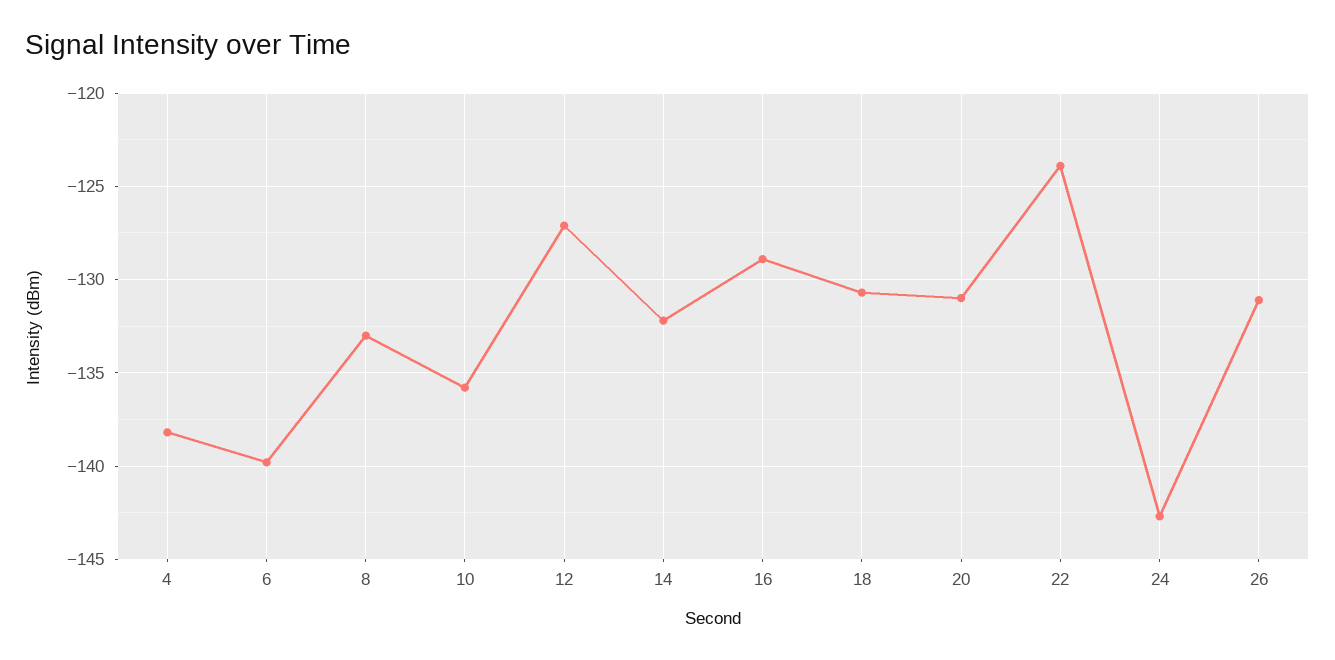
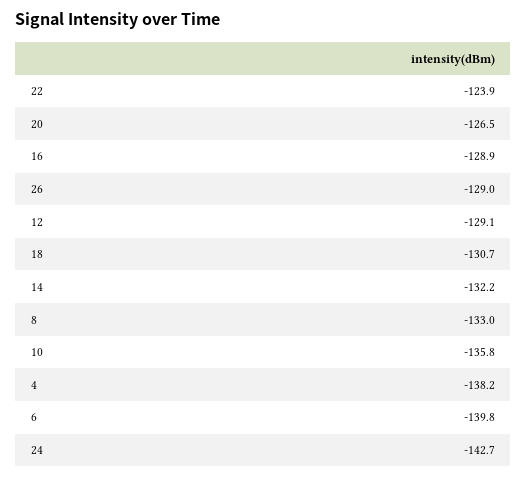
  {
    "4": -138.2,
    "6": -139.8,
    "8": -133,
    "10": -135.8,
-   "12": -127,
+   "12": -129.1,
    "14": -132.2,
    "16": -128.9,
    "18": -130.7,
-   "20": -131,
+   "20": -126.5,
    "22": -123.9,
    "24": -142.7,
-   "26": -131
+   "26": -129
  }

